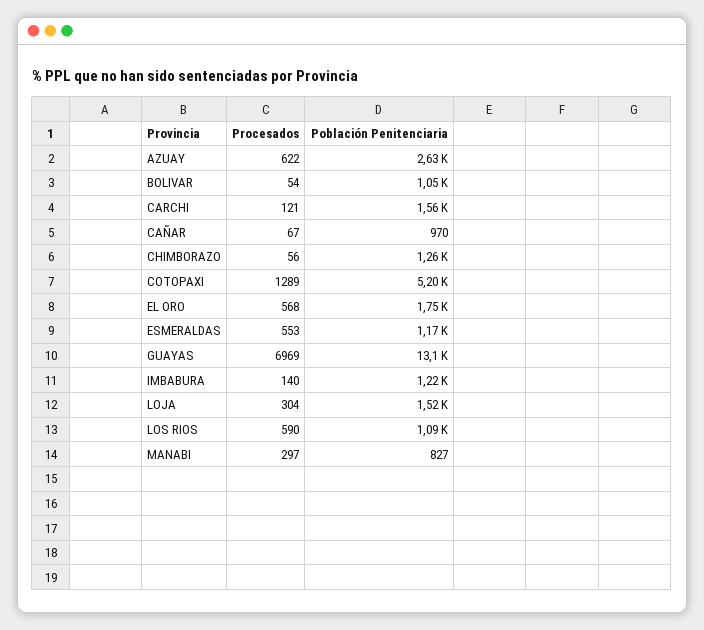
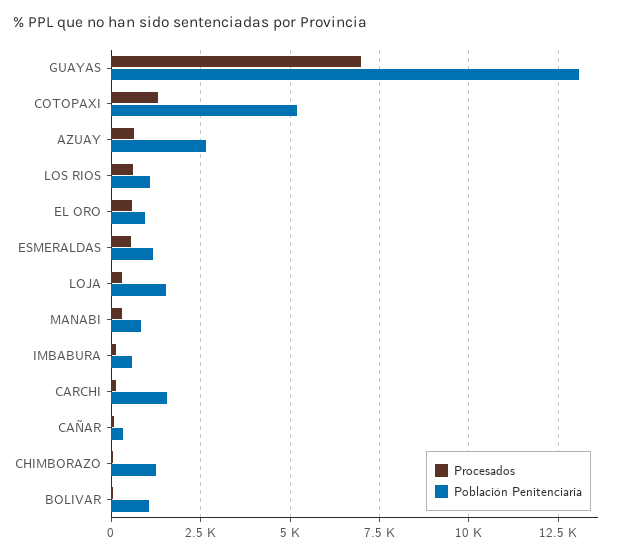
  {
    "Procesados": {
      "AZUAY": 622,
      "BOLIVAR": 54,
      "CARCHI": 121,
      "CAÑAR": 67,
      "CHIMBORAZO": 56,
      "COTOPAXI": 1289,
      "EL ORO": 568,
      "ESMERALDAS": 553,
      "GUAYAS": 6969,
      "IMBABURA": 140,
      "LOJA": 304,
      "LOS RIOS": 590,
      "MANABI": 297
    },
    "Población Penitenciaria": {
      "AZUAY": 2630,
      "BOLIVAR": 1050,
      "CARCHI": 1560,
-     "CAÑAR": 970,
+     "CAÑAR": 250,
      "CHIMBORAZO": 1260,
      "COTOPAXI": 5200,
-     "EL ORO": 1750,
+     "EL ORO": 1000,
      "ESMERALDAS": 1170,
      "GUAYAS": 13100,
-     "IMBABURA": 1220,
+     "IMBABURA": 500,
      "LOJA": 1520,
      "LOS RIOS": 1090,
      "MANABI": 827
    }
  }

